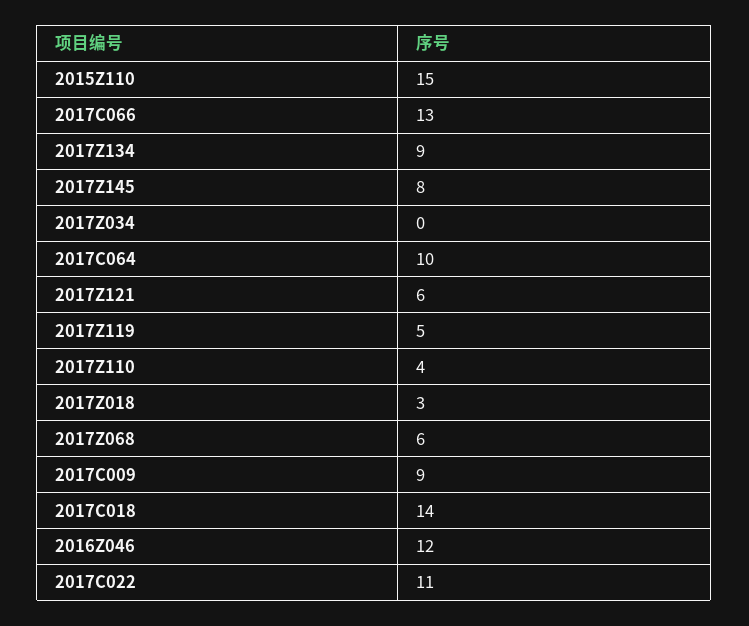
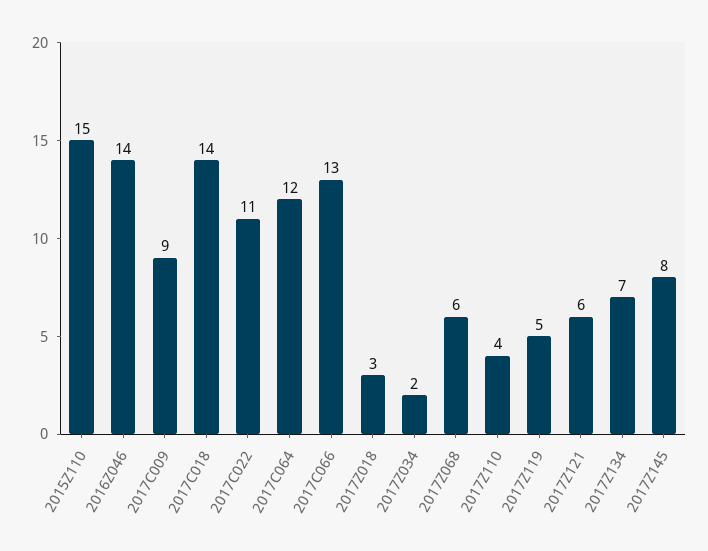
  {
    "2015Z110": 15,
    "2017C066": 13,
-   "2017Z134": 9,
+   "2017Z134": 7,
    "2017Z145": 8,
-   "2017Z034": 0,
+   "2017Z034": 2,
-   "2017C064": 10,
+   "2017C064": 12,
    "2017Z121": 6,
    "2017Z119": 5,
    "2017Z110": 4,
    "2017Z018": 3,
    "2017Z068": 6,
    "2017C009": 9,
    "2017C018": 14,
-   "2016Z046": 12,
+   "2016Z046": 14,
    "2017C022": 11
  }

